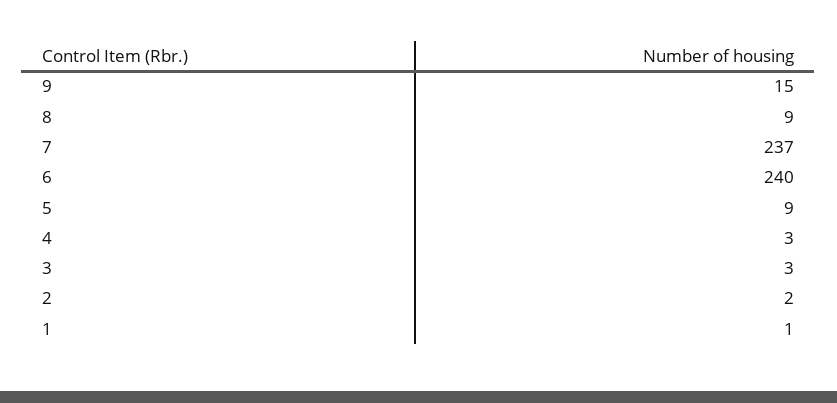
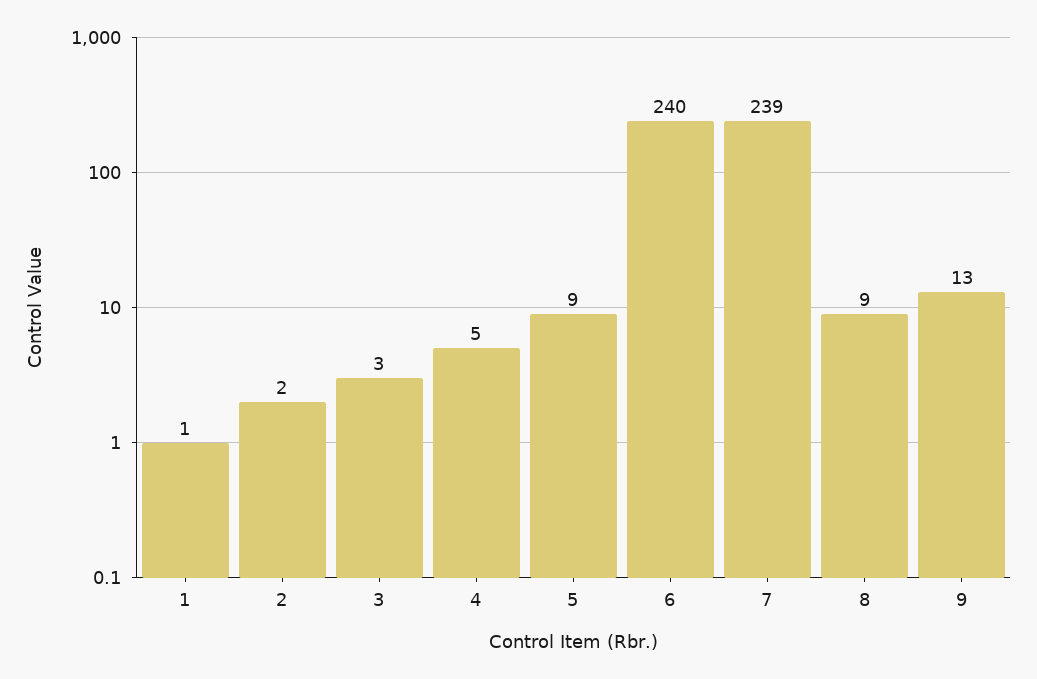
  {
-   "9": 15,
+   "9": 13,
    "8": 9,
-   "7": 237,
+   "7": 239,
    "6": 240,
    "5": 9,
-   "4": 3,
+   "4": 5,
    "3": 3,
    "2": 2,
    "1": 1
  }

